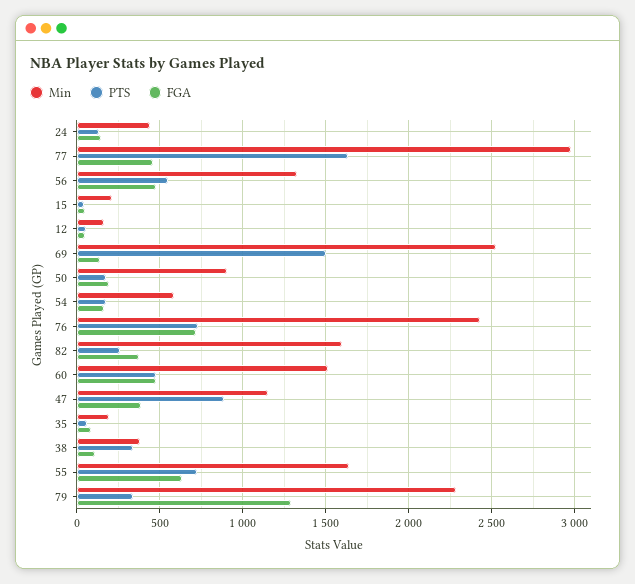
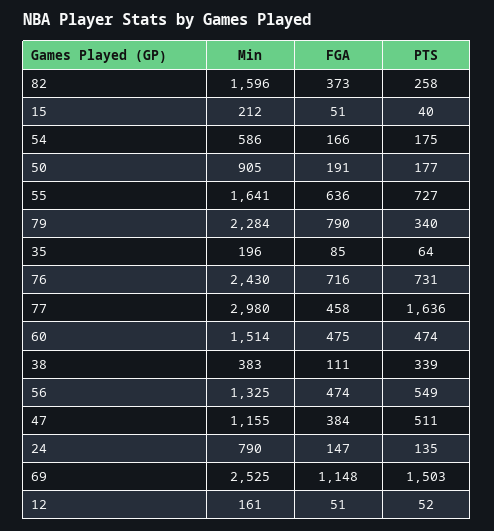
  {
    "Min": {
-     "24": 450,
+     "24": 790,
      "77": 2980,
      "56": 1325,
      "15": 212,
      "12": 161,
      "69": 2525,
      "50": 905,
      "54": 586,
      "76": 2430,
      "82": 1596,
      "60": 1514,
      "47": 1155,
      "35": 196,
      "38": 383,
      "55": 1641,
      "79": 2284
    },
    "PTS": {
      "24": 135,
      "77": 1636,
      "56": 549,
      "15": 40,
      "12": 52,
      "69": 1503,
      "50": 177,
      "54": 175,
      "76": 731,
      "82": 258,
      "60": 474,
-     "47": 900,
+     "47": 511,
      "35": 64,
      "38": 339,
      "55": 727,
      "79": 340
    },
    "FGA": {
      "24": 147,
      "77": 458,
      "56": 474,
      "15": 51,
      "12": 51,
-     "69": 150,
+     "69": 1148,
      "50": 191,
      "54": 166,
      "76": 716,
      "82": 373,
      "60": 475,
      "47": 384,
      "35": 85,
      "38": 111,
      "55": 636,
-     "79": 1300
+     "79": 790
    }
  }

